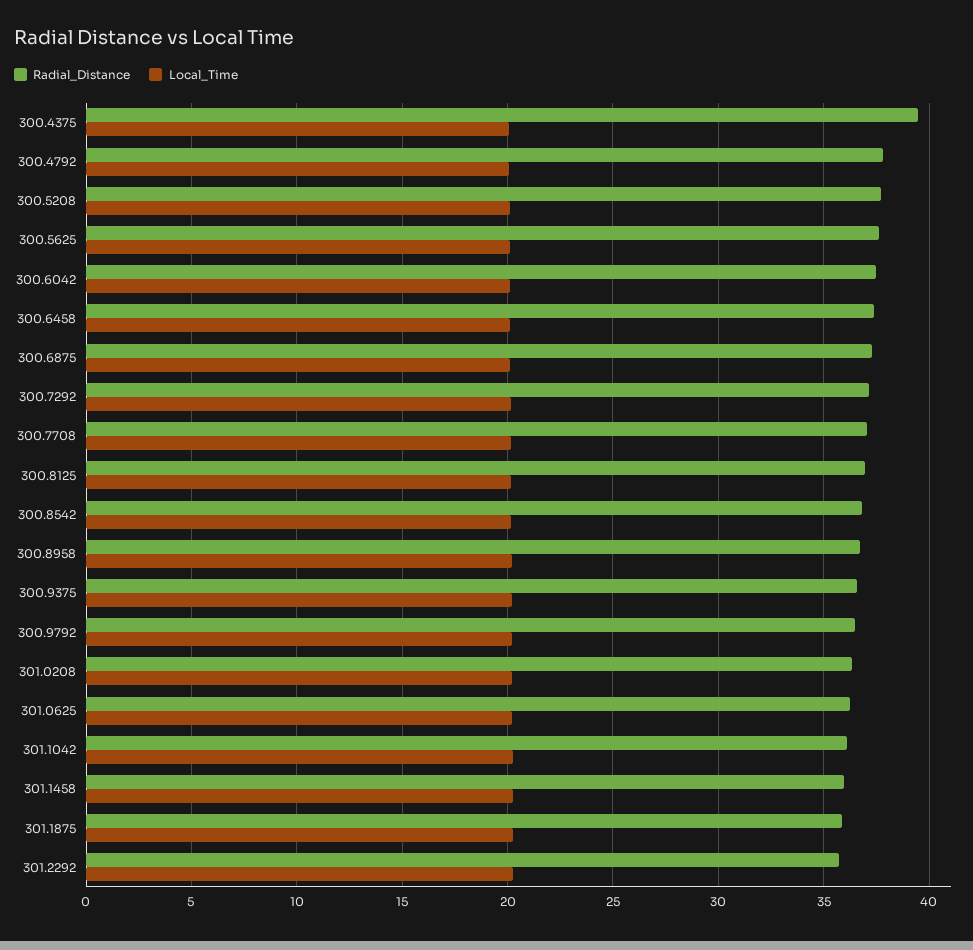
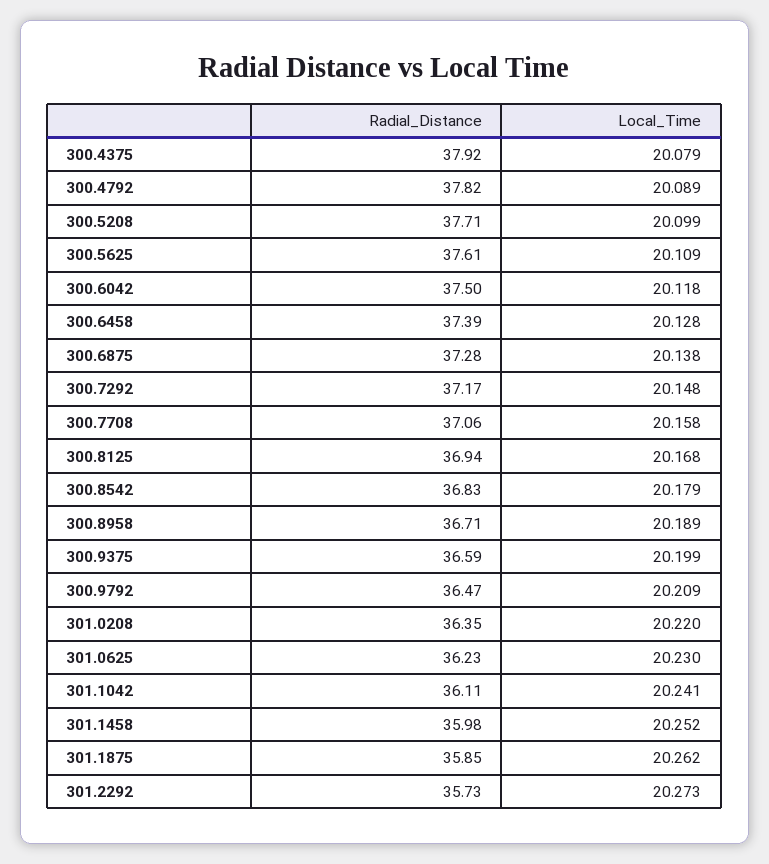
  {
    "Radial_Distance": {
-     "300.4375": 39.5,
+     "300.4375": 37.92,
      "300.4792": 37.82,
      "300.5208": 37.71,
      "300.5625": 37.61,
      "300.6042": 37.5,
      "300.6458": 37.39,
      "300.6875": 37.28,
      "300.7292": 37.17,
      "300.7708": 37.06,
      "300.8125": 36.94,
      "300.8542": 36.83,
      "300.8958": 36.71,
      "300.9375": 36.59,
      "300.9792": 36.47,
      "301.0208": 36.35,
      "301.0625": 36.23,
      "301.1042": 36.11,
      "301.1458": 35.98,
      "301.1875": 35.85,
      "301.2292": 35.73
    },
    "Local_Time": {
      "300.4375": 20.079,
      "300.4792": 20.089,
      "300.5208": 20.099,
      "300.5625": 20.109,
      "300.6042": 20.118,
      "300.6458": 20.128,
      "300.6875": 20.138,
      "300.7292": 20.148,
      "300.7708": 20.158,
      "300.8125": 20.168,
      "300.8542": 20.179,
      "300.8958": 20.189,
      "300.9375": 20.199,
      "300.9792": 20.209,
      "301.0208": 20.22,
      "301.0625": 20.23,
      "301.1042": 20.241,
      "301.1458": 20.252,
      "301.1875": 20.262,
      "301.2292": 20.273
    }
  }

